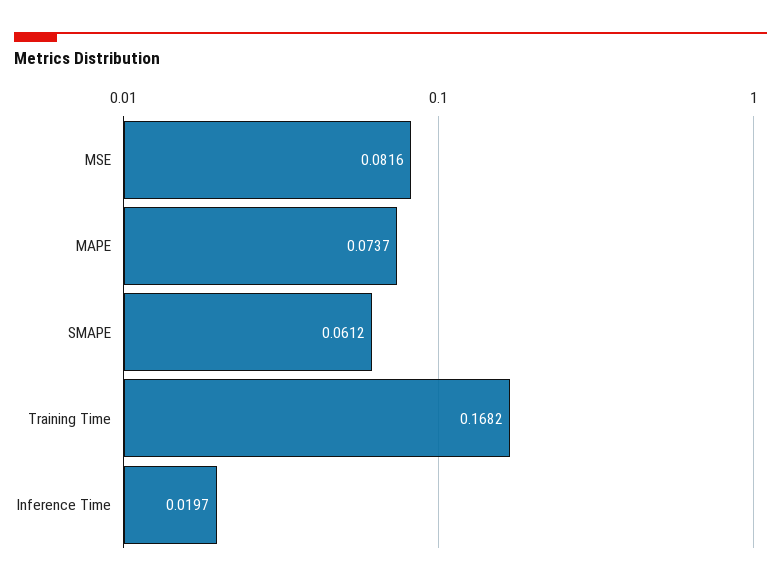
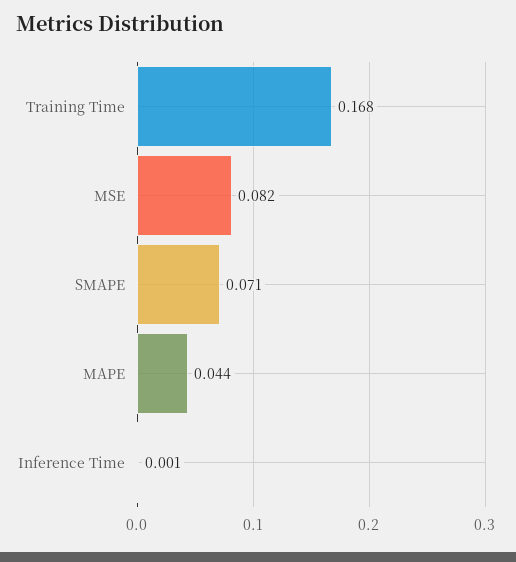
  {
    "MSE": 0.0816,
-   "MAPE": 0.0737,
+   "MAPE": 0.044,
-   "SMAPE": 0.0612,
+   "SMAPE": 0.071,
    "Training Time": 0.1682,
-   "Inference Time": 0.0197
+   "Inference Time": 0.001
  }

